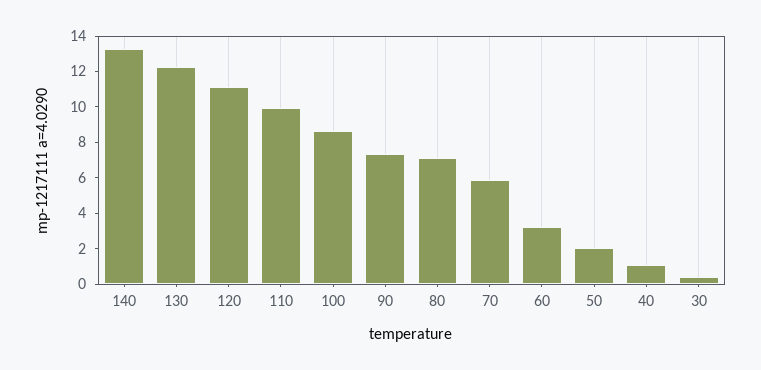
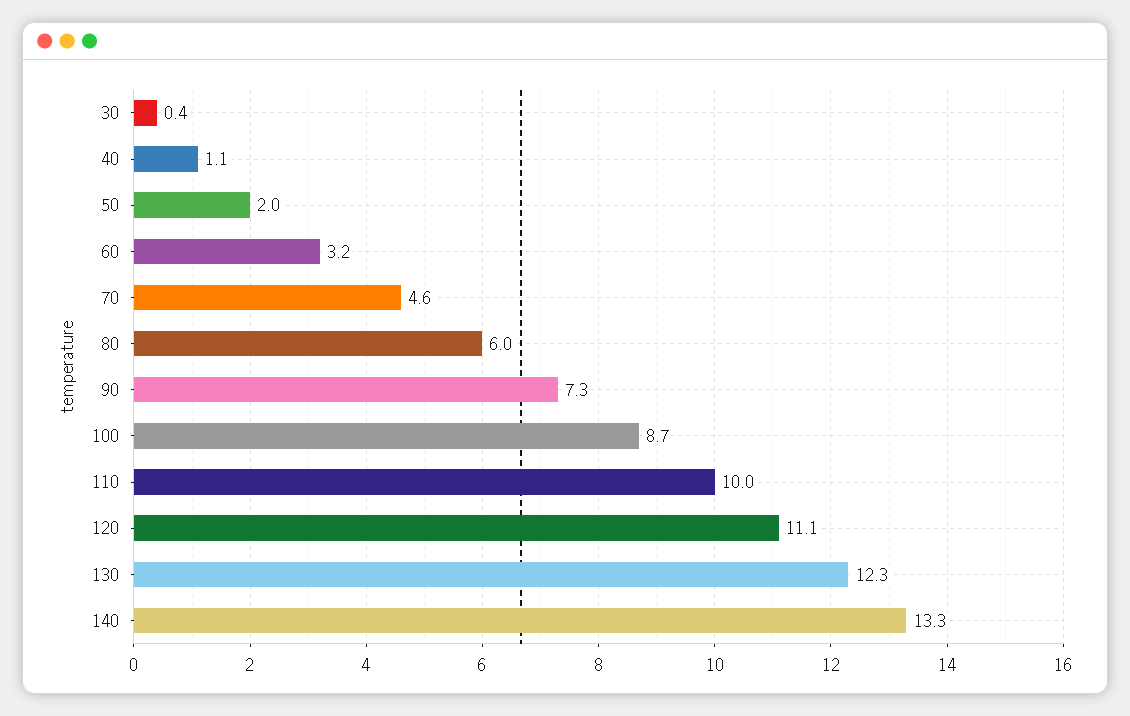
  {
    "140": 13.3,
    "130": 12.3,
    "120": 11.1,
    "110": 10,
    "100": 8.7,
    "90": 7.3,
-   "80": 7,
+   "80": 6,
-   "70": 6,
+   "70": 4.6,
    "60": 3.2,
    "50": 2,
    "40": 1.1,
    "30": 0.4
  }

